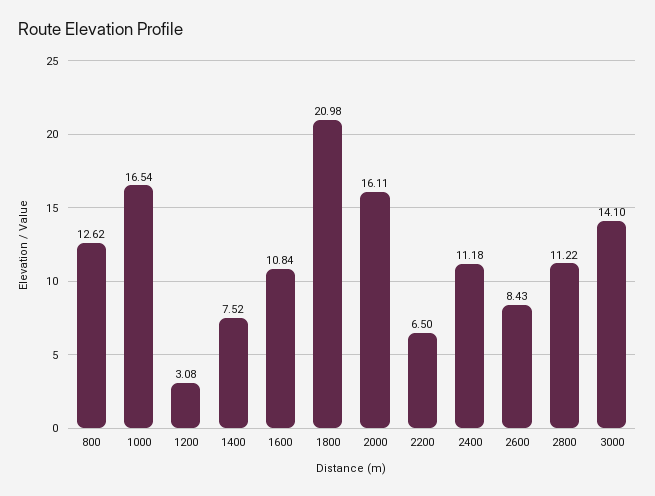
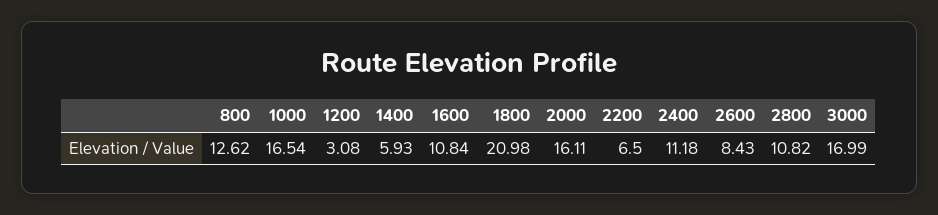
  {
    "800": 12.62,
    "1000": 16.54,
    "1200": 3.08,
-   "1400": 7.52,
+   "1400": 5.93,
    "1600": 10.84,
    "1800": 20.98,
    "2000": 16.11,
    "2200": 6.5,
    "2400": 11.18,
    "2600": 8.43,
-   "2800": 11.22,
+   "2800": 10.82,
-   "3000": 14.1
+   "3000": 16.99
  }

